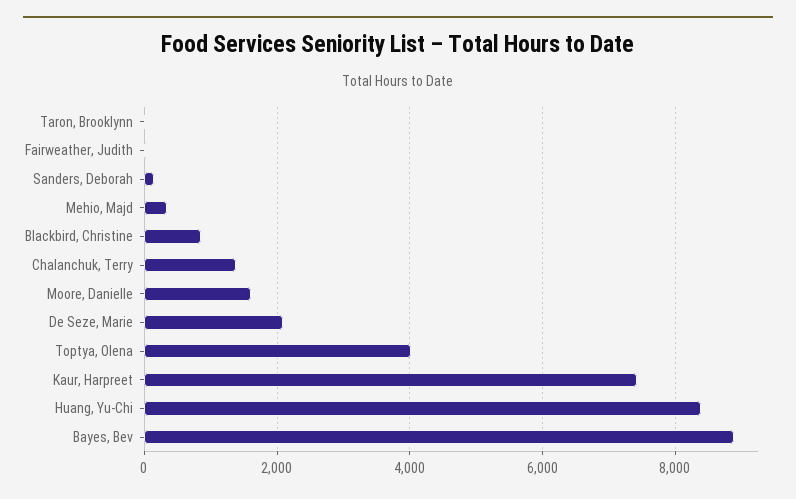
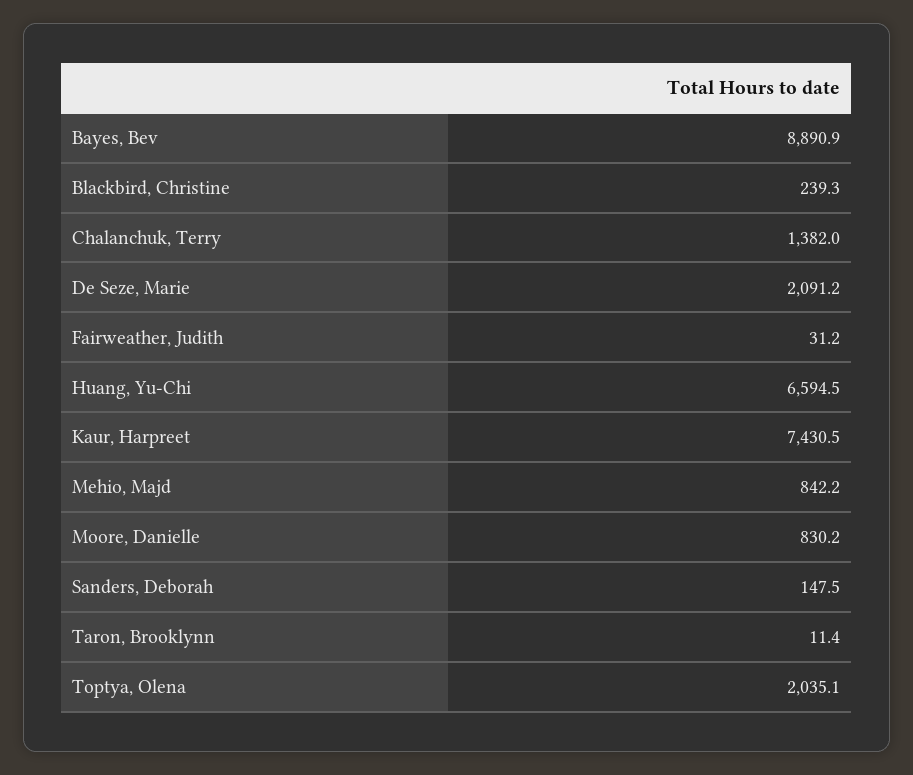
  {
    "Taron, Brooklynn": 11.4,
    "Fairweather, Judith": 31.2,
    "Sanders, Deborah": 147.5,
-   "Mehio, Majd": 400,
+   "Mehio, Majd": 842.2,
-   "Blackbird, Christine": 800,
+   "Blackbird, Christine": 239.3,
    "Chalanchuk, Terry": 1382,
-   "Moore, Danielle": 1600,
+   "Moore, Danielle": 830.2,
    "De Seze, Marie": 2091.2,
-   "Toptya, Olena": 4000,
+   "Toptya, Olena": 2035.1,
    "Kaur, Harpreet": 7430.5,
-   "Huang, Yu-Chi": 8400,
+   "Huang, Yu-Chi": 6594.5,
    "Bayes, Bev": 8890.9
  }

